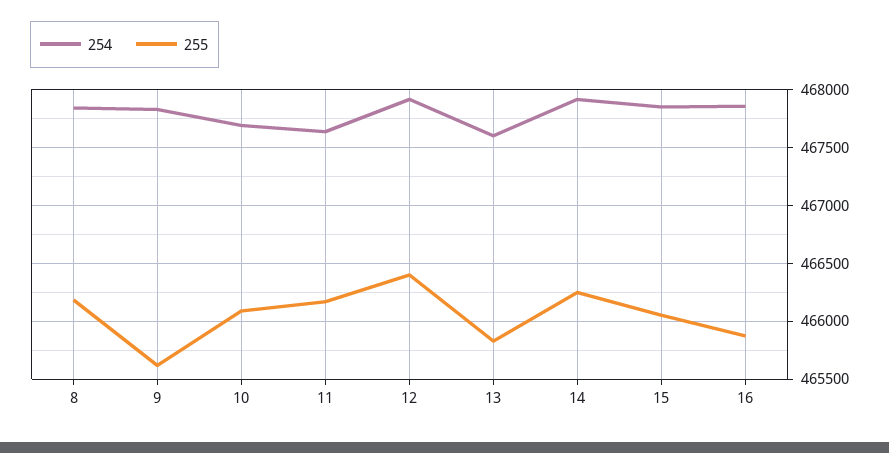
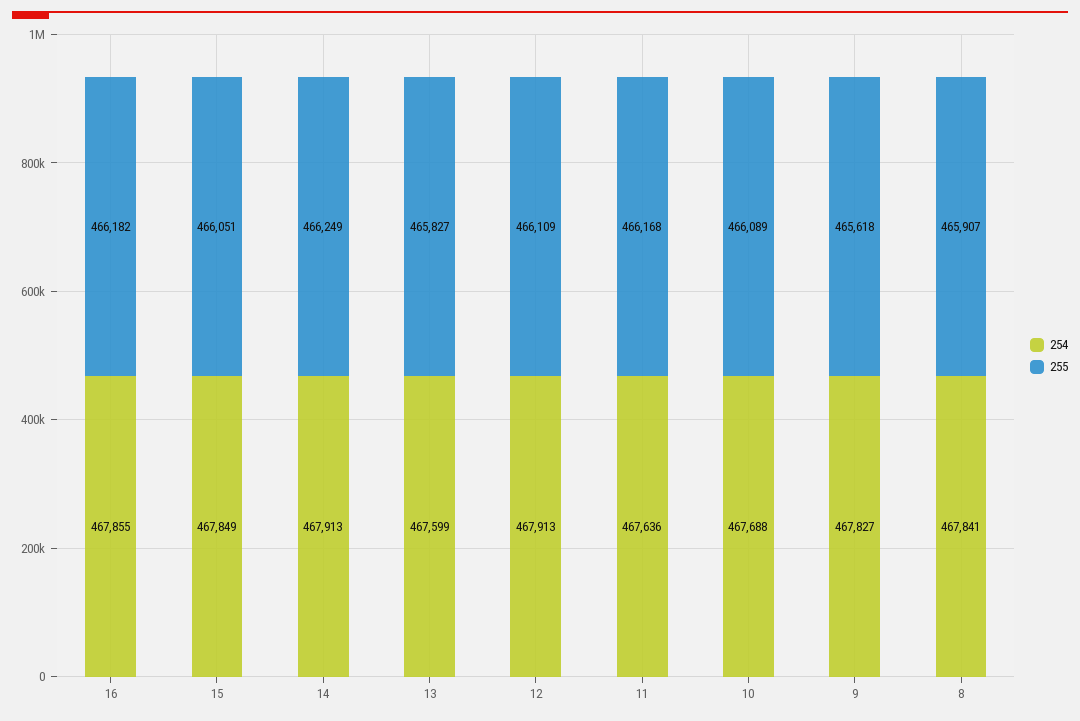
  {
    "254": {
      "8": 467841,
      "9": 467827,
      "10": 467688,
      "11": 467636,
      "12": 467913,
      "13": 467599,
      "14": 467913,
      "15": 467849,
      "16": 467855
    },
    "255": {
-     "8": 466200,
+     "8": 465907,
      "9": 465618,
      "10": 466089,
      "11": 466168,
-     "12": 466400,
+     "12": 466109,
      "13": 465827,
      "14": 466249,
      "15": 466051,
-     "16": 465900
+     "16": 466182
    }
  }

